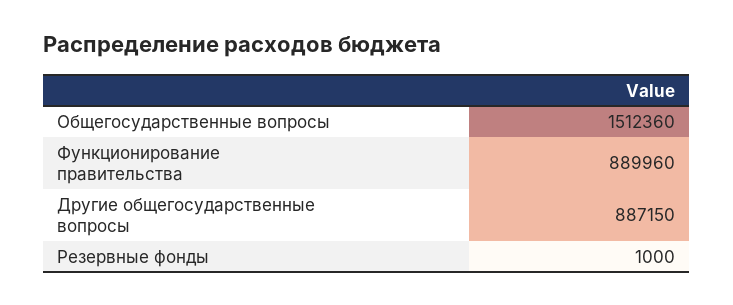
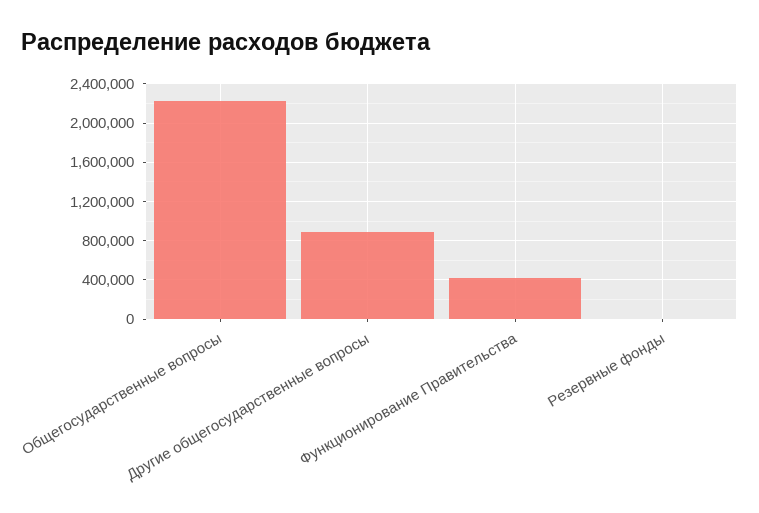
  {
-   "Общегосударственные вопросы": 1512360,
+   "Общегосударственные вопросы": 2200000,
-   "Функционирование правительства": 889960,
+   "Функционирование правительства": 400000,
    "Другие общегосударственные вопросы": 887150,
    "Резервные фонды": 1000
  }

